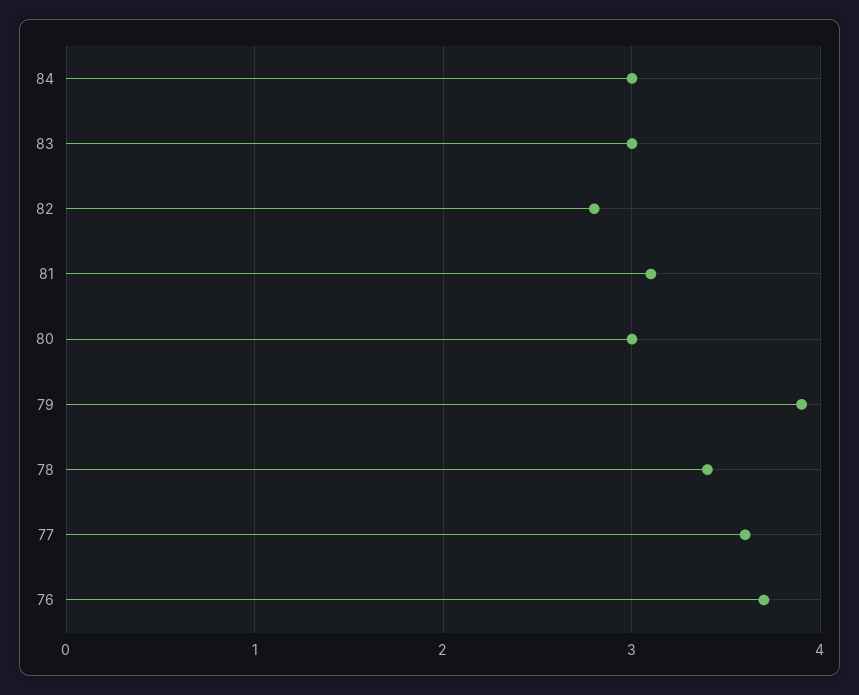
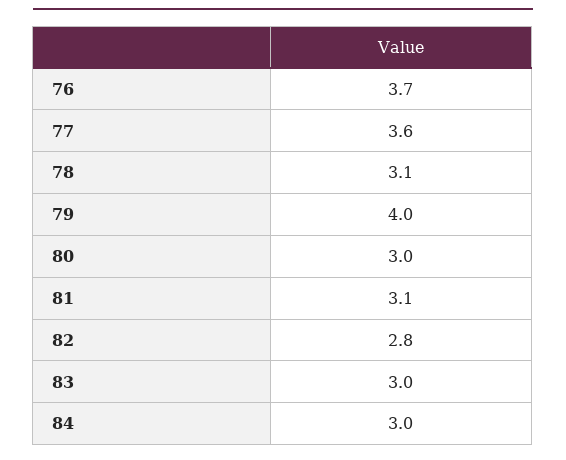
  {
    "84": 3,
    "83": 3,
    "82": 2.8,
    "81": 3.1,
    "80": 3,
-   "79": 3.9,
+   "79": 4,
-   "78": 3.4,
+   "78": 3.1,
    "77": 3.6,
    "76": 3.7
  }

